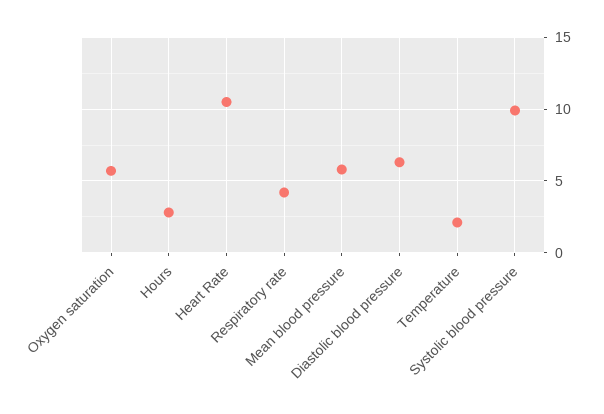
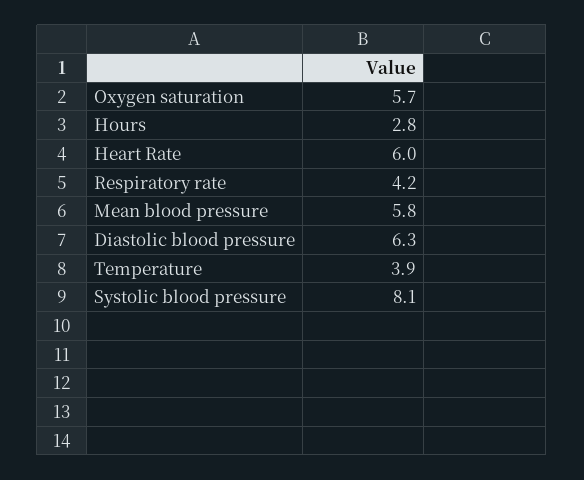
  {
    "Oxygen saturation": 5.7,
    "Hours": 2.8,
-   "Heart Rate": 10.5,
+   "Heart Rate": 6,
    "Respiratory rate": 4.2,
    "Mean blood pressure": 5.8,
    "Diastolic blood pressure": 6.3,
-   "Temperature": 2,
+   "Temperature": 3.9,
-   "Systolic blood pressure": 10
+   "Systolic blood pressure": 8.1
  }

